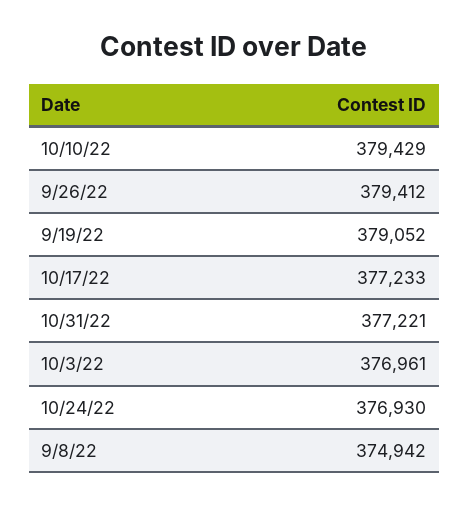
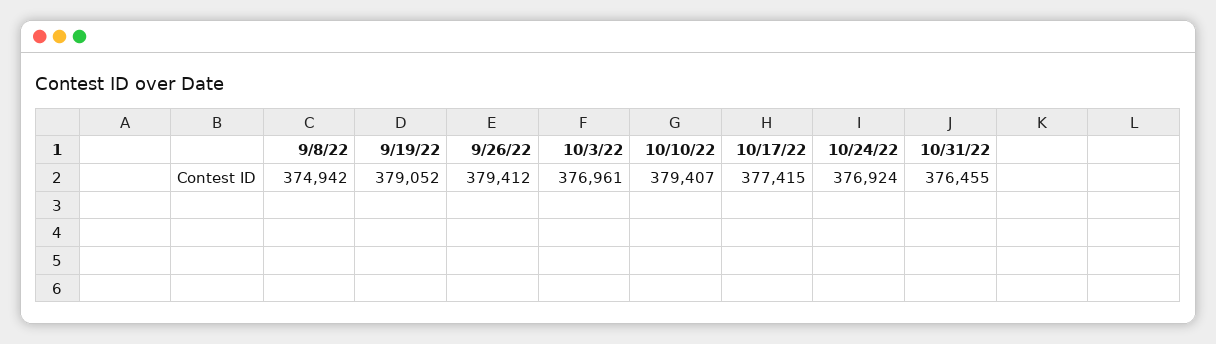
  {
-   "10/10/22": 379429,
+   "10/10/22": 379407,
    "9/26/22": 379412,
    "9/19/22": 379052,
-   "10/17/22": 377233,
+   "10/17/22": 377415,
-   "10/31/22": 377221,
+   "10/31/22": 376455,
    "10/3/22": 376961,
-   "10/24/22": 376930,
+   "10/24/22": 376924,
    "9/8/22": 374942
  }

